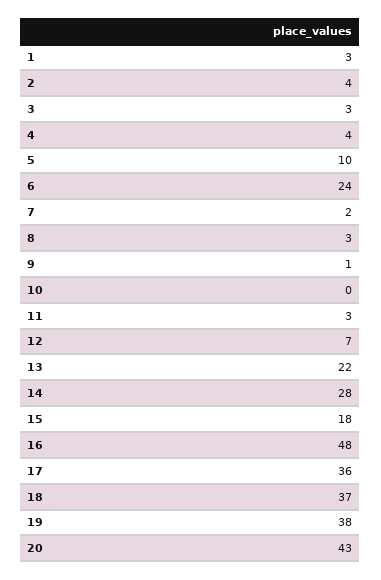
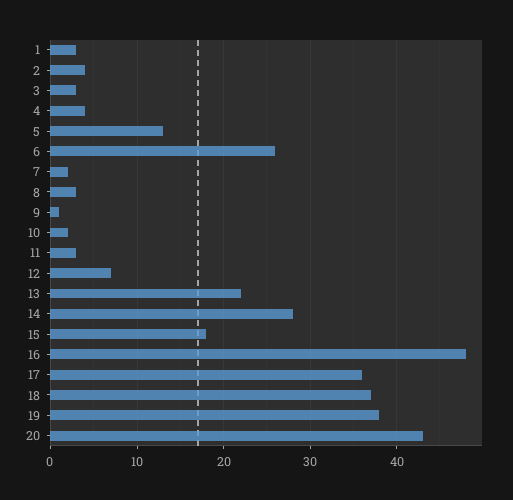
  {
    "1": 3,
    "2": 4,
    "3": 3,
    "4": 4,
-   "5": 10,
+   "5": 13,
-   "6": 24,
+   "6": 26,
    "7": 2,
    "8": 3,
    "9": 1,
-   "10": 0,
+   "10": 2,
    "11": 3,
    "12": 7,
    "13": 22,
    "14": 28,
    "15": 18,
    "16": 48,
    "17": 36,
    "18": 37,
    "19": 38,
    "20": 43
  }

